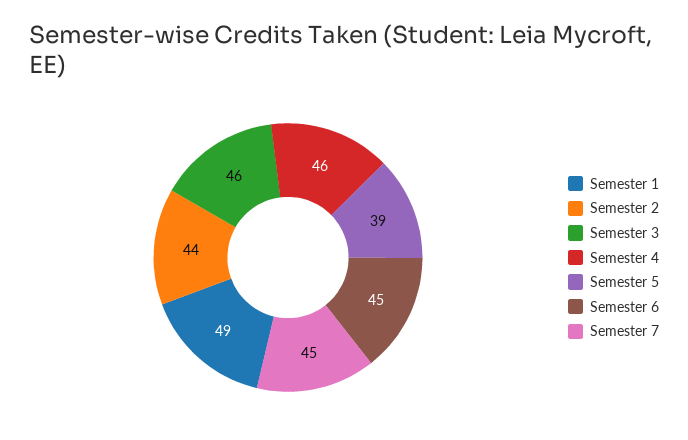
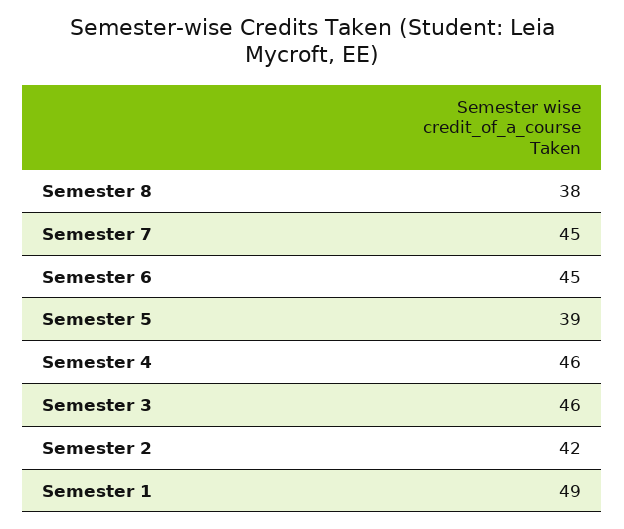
  {
    "Semester 1": 49,
-   "Semester 2": 44,
+   "Semester 2": 42,
    "Semester 3": 46,
    "Semester 4": 46,
    "Semester 5": 39,
    "Semester 6": 45,
-   "Semester 7": 45
+   "Semester 7": 45,
+   "Semester 8": 38
  }

